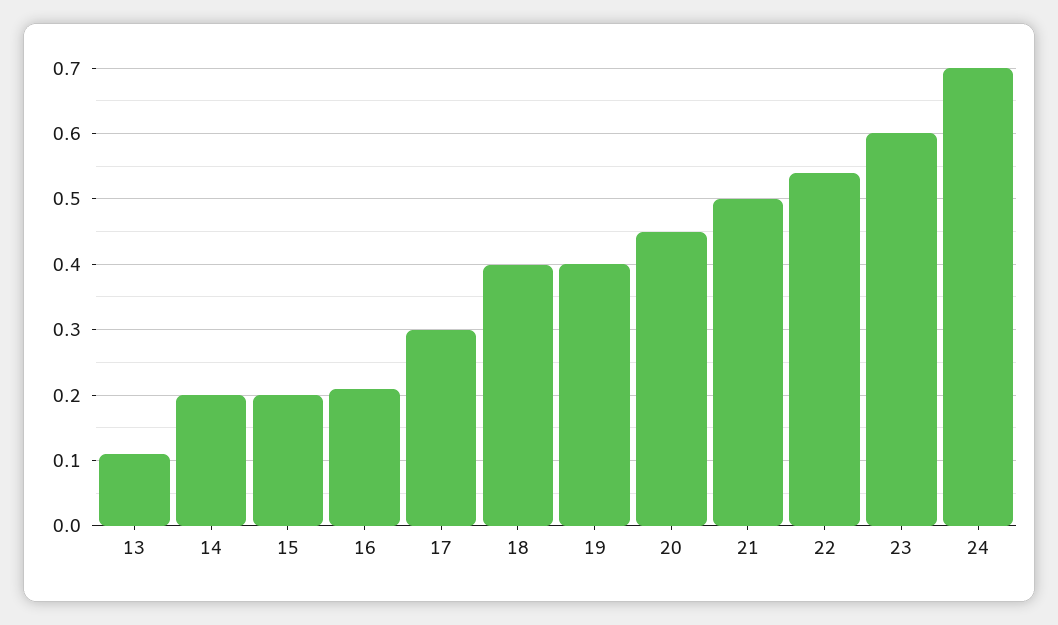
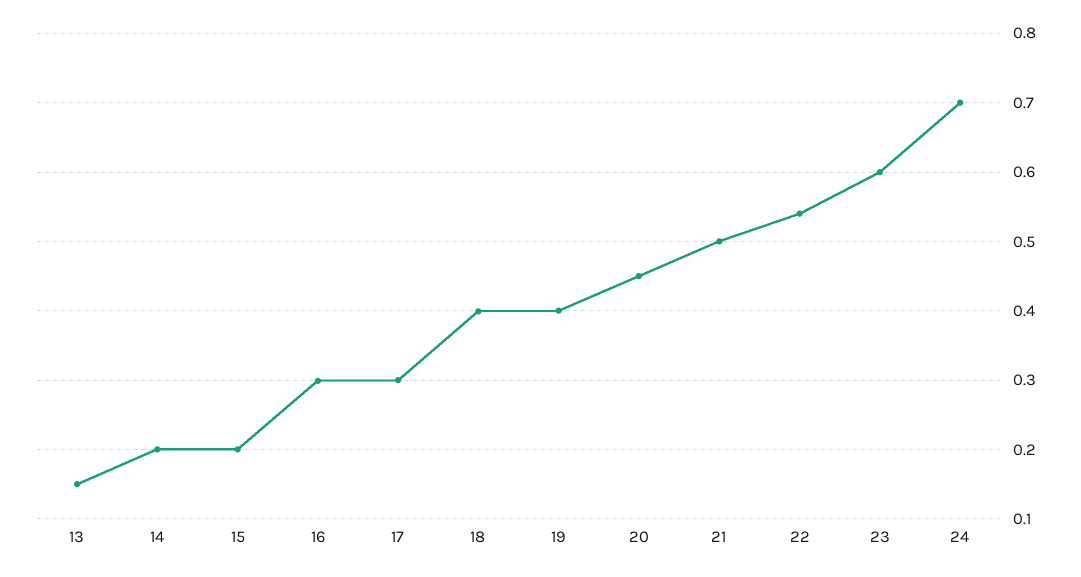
  {
-   "13": 0.11,
+   "13": 0.15,
    "14": 0.2,
    "15": 0.2,
-   "16": 0.21,
+   "16": 0.3,
    "17": 0.3,
    "18": 0.4,
    "19": 0.4,
    "20": 0.45,
    "21": 0.5,
    "22": 0.54,
    "23": 0.6,
    "24": 0.7
  }

